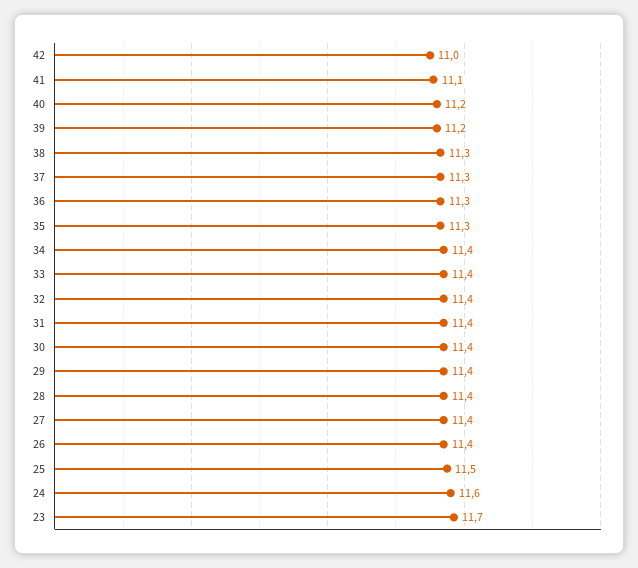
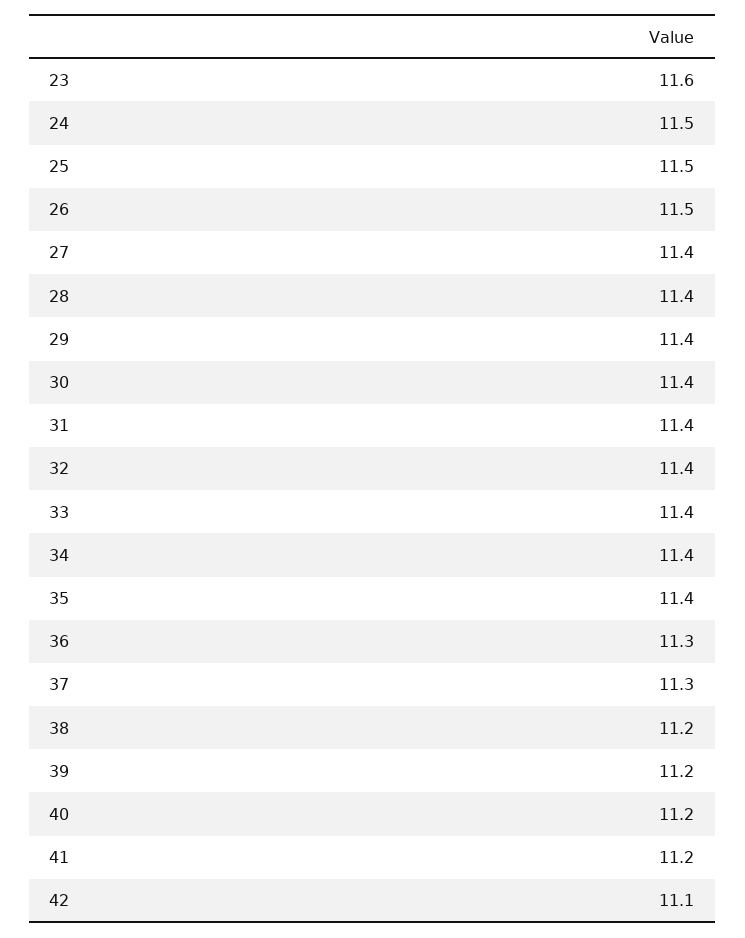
  {
-   "42": 11,
+   "42": 11.1,
-   "41": 11.1,
+   "41": 11.2,
    "40": 11.2,
    "39": 11.2,
-   "38": 11.3,
+   "38": 11.2,
    "37": 11.3,
    "36": 11.3,
-   "35": 11.3,
+   "35": 11.4,
    "34": 11.4,
    "33": 11.4,
    "32": 11.4,
    "31": 11.4,
    "30": 11.4,
    "29": 11.4,
    "28": 11.4,
    "27": 11.4,
-   "26": 11.4,
+   "26": 11.5,
    "25": 11.5,
-   "24": 11.6,
+   "24": 11.5,
-   "23": 11.7
+   "23": 11.6
  }

